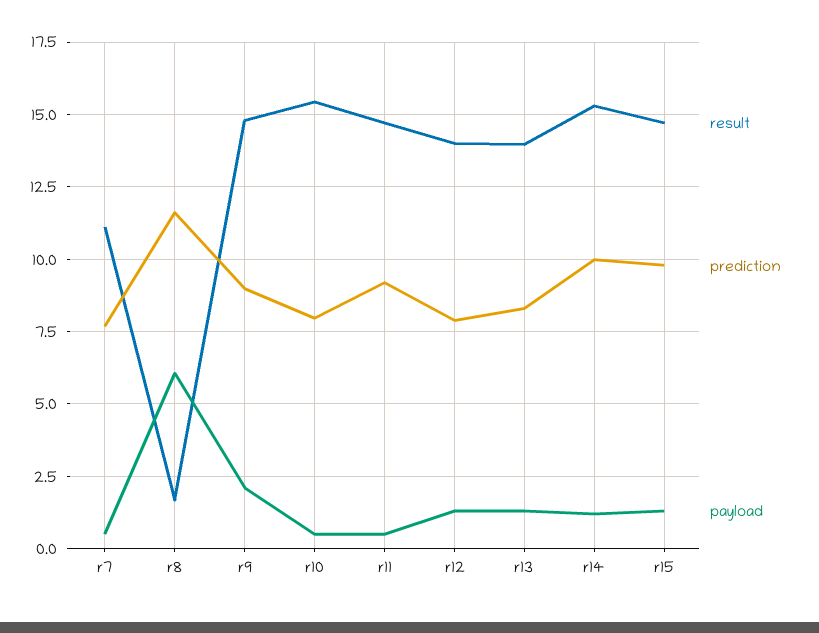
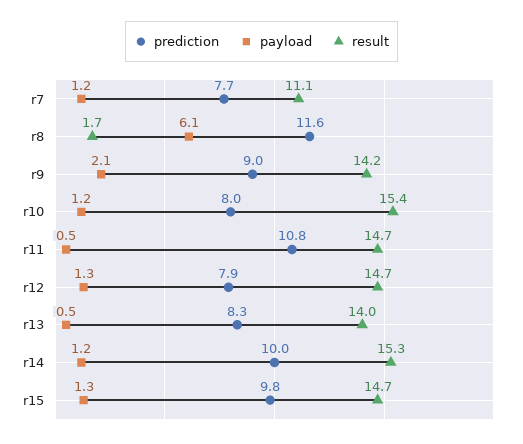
  {
    "result": {
      "r7": 11.1,
      "r8": 1.7,
-     "r9": 14.75,
+     "r9": 14.2,
      "r10": 15.4,
      "r11": 14.7,
-     "r12": 14,
+     "r12": 14.7,
      "r13": 14,
      "r14": 15.3,
      "r15": 14.7
    },
    "prediction": {
      "r7": 7.7,
      "r8": 11.6,
      "r9": 9,
      "r10": 8,
-     "r11": 9.25,
+     "r11": 10.8,
      "r12": 7.9,
      "r13": 8.3,
      "r14": 10,
      "r15": 9.8
    },
    "payload": {
-     "r7": 0.5,
+     "r7": 1.2,
      "r8": 6.1,
      "r9": 2.1,
-     "r10": 0.5,
+     "r10": 1.2,
      "r11": 0.5,
      "r12": 1.3,
-     "r13": 1.25,
+     "r13": 0.5,
      "r14": 1.2,
      "r15": 1.3
    }
  }

